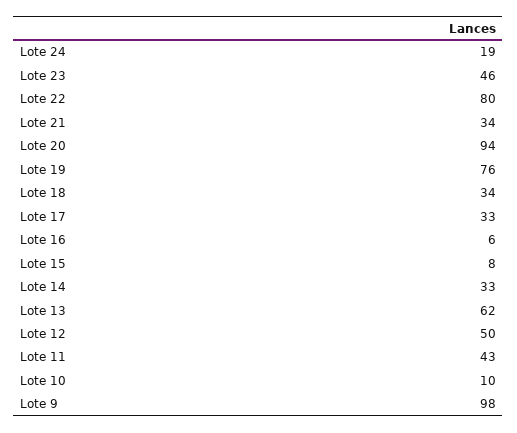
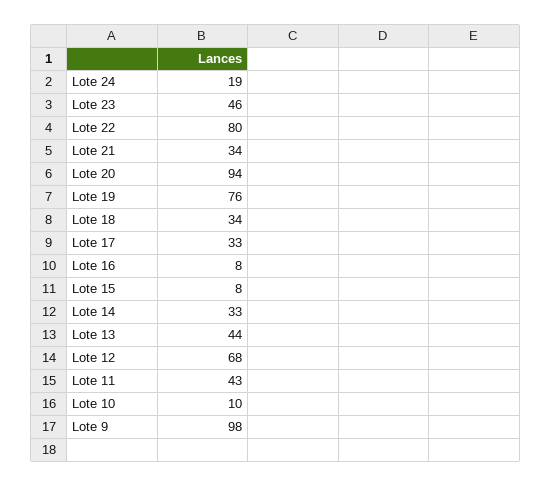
  {
    "Lote 24": 19,
    "Lote 23": 46,
    "Lote 22": 80,
    "Lote 21": 34,
    "Lote 20": 94,
    "Lote 19": 76,
    "Lote 18": 34,
    "Lote 17": 33,
-   "Lote 16": 6,
+   "Lote 16": 8,
    "Lote 15": 8,
    "Lote 14": 33,
-   "Lote 13": 62,
+   "Lote 13": 44,
-   "Lote 12": 50,
+   "Lote 12": 68,
    "Lote 11": 43,
    "Lote 10": 10,
    "Lote 9": 98
  }

